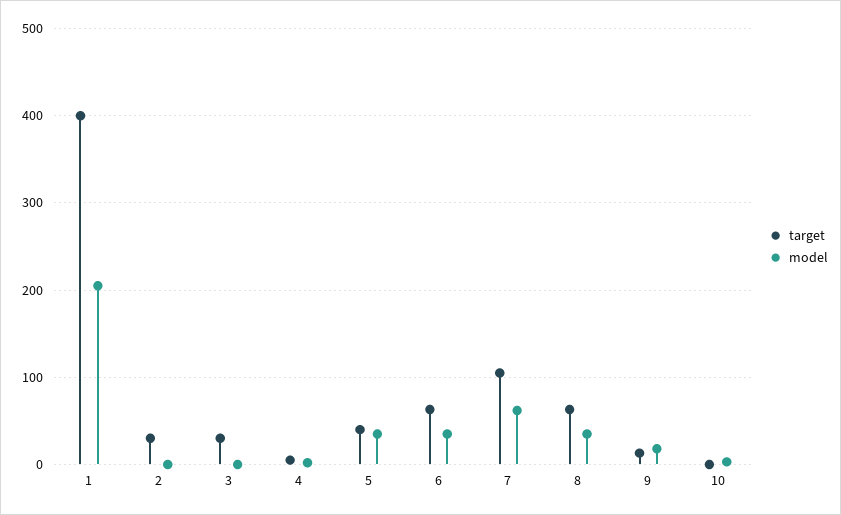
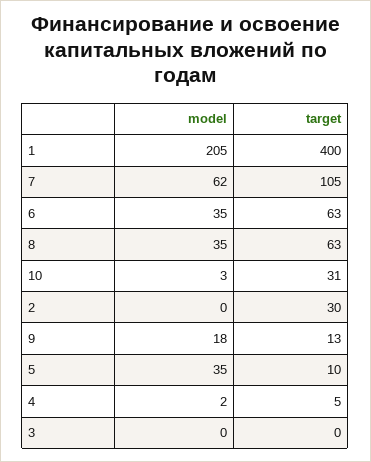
  {
    "target": {
      "1": 400,
      "2": 30,
-     "3": 30,
+     "3": 0,
      "4": 5,
-     "5": 40,
+     "5": 10,
      "6": 63,
      "7": 105,
      "8": 63,
      "9": 13,
-     "10": 0
+     "10": 31
    },
    "model": {
      "1": 205,
      "2": 0,
      "3": 0,
      "4": 2,
      "5": 35,
      "6": 35,
      "7": 62,
      "8": 35,
      "9": 18,
      "10": 3
    }
  }

